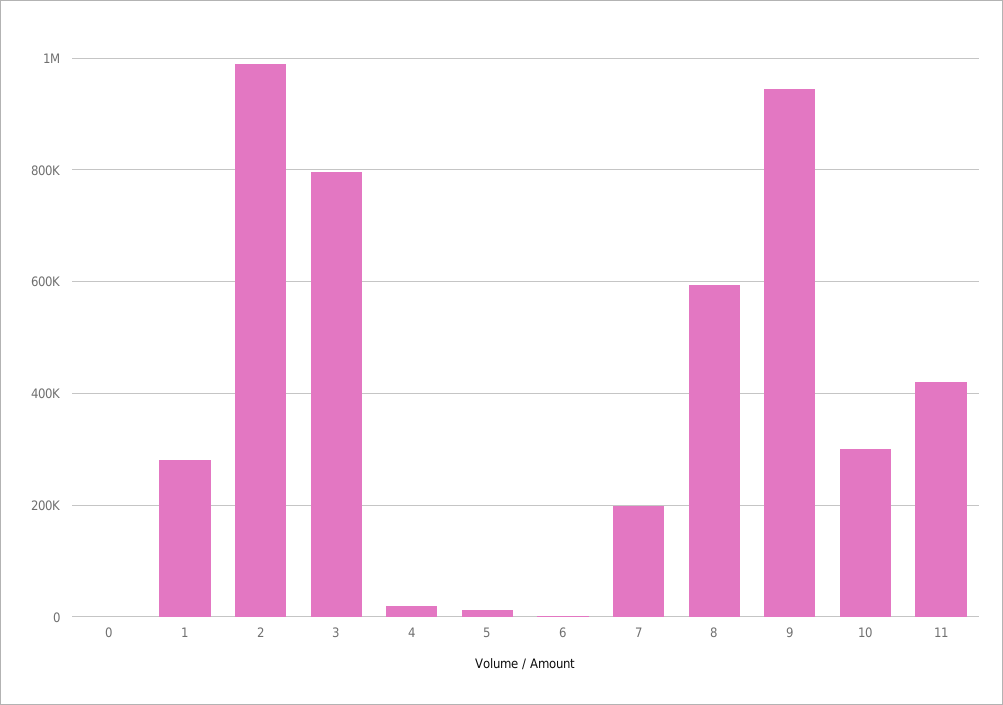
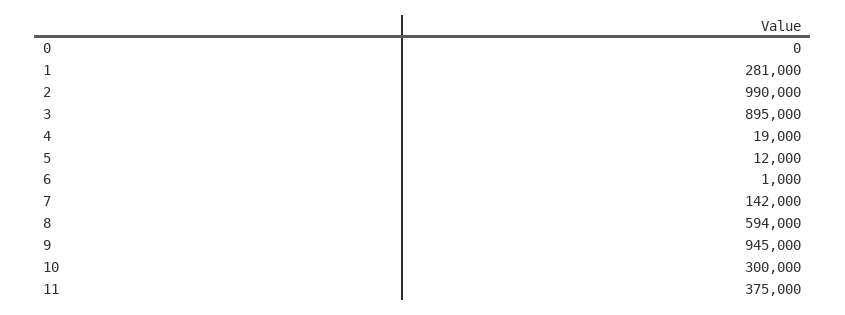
  {
    "0": 0,
    "1": 281000,
    "2": 990000,
-   "3": 800000,
+   "3": 895000,
    "4": 19000,
    "5": 12000,
    "6": 1000,
-   "7": 200000,
+   "7": 142000,
    "8": 594000,
    "9": 945000,
    "10": 300000,
-   "11": 420000
+   "11": 375000
  }

